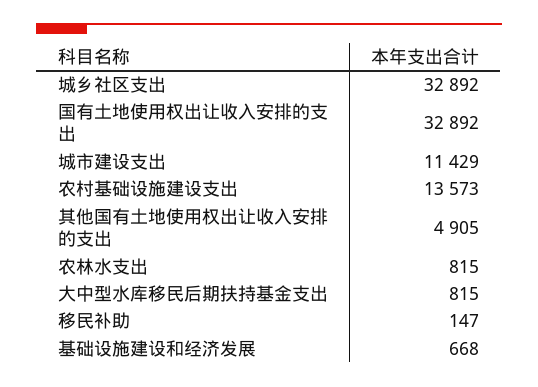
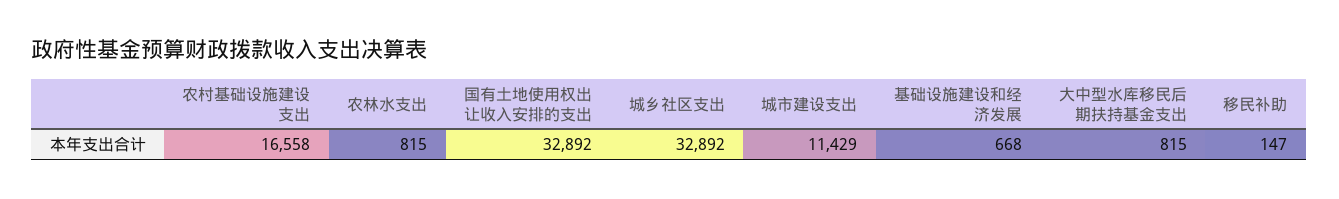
  {
    "城乡社区支出": 32892,
    "国有土地使用权出让收入安排的支出": 32892,
    "城市建设支出": 11429,
-   "农村基础设施建设支出": 13573,
+   "农村基础设施建设支出": 16558,
-   "其他国有土地使用权出让收入安排的支出": 4905,
    "农林水支出": 815,
    "大中型水库移民后期扶持基金支出": 815,
    "移民补助": 147,
    "基础设施建设和经济发展": 668
  }

